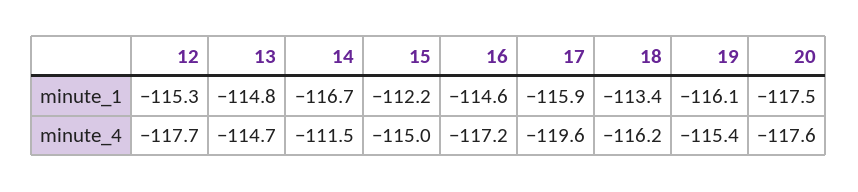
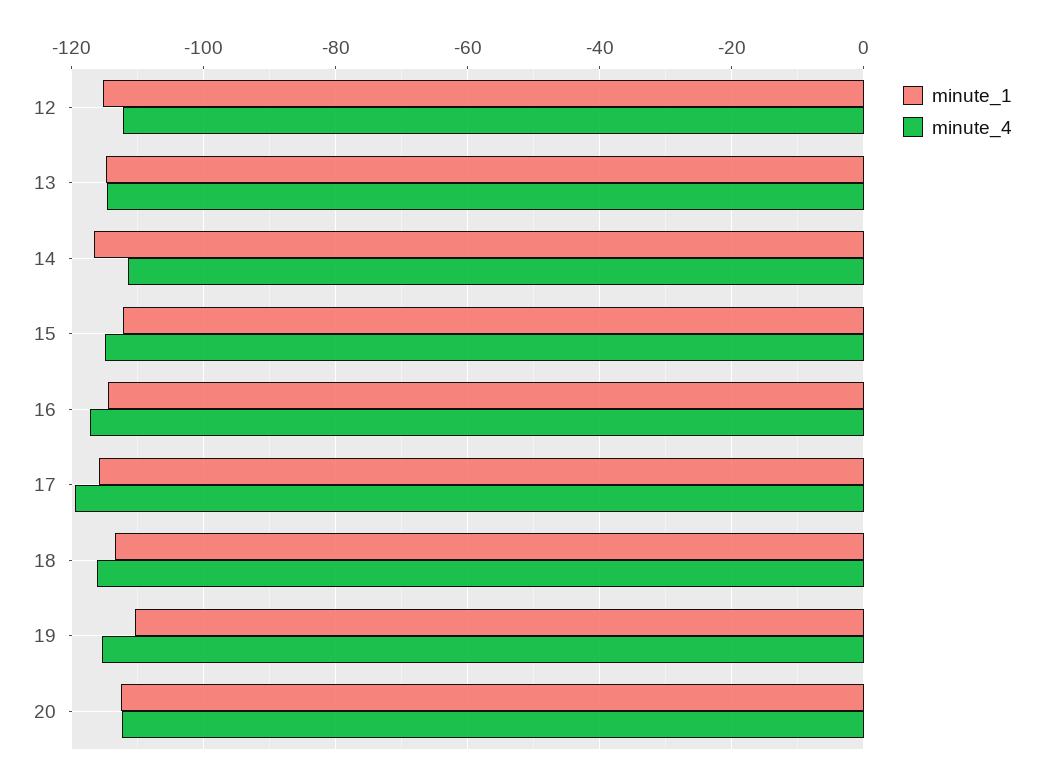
  {
    "minute_1": {
      "12": -115.3,
      "13": -114.8,
      "14": -116.7,
      "15": -112.2,
      "16": -114.6,
      "17": -115.9,
      "18": -113.4,
-     "19": -116.1,
+     "19": -110,
-     "20": -117.5
+     "20": -112
    },
    "minute_4": {
-     "12": -117.7,
+     "12": -112,
      "13": -114.7,
      "14": -111.5,
      "15": -115,
      "16": -117.2,
      "17": -119.6,
      "18": -116.2,
      "19": -115.4,
-     "20": -117.6
+     "20": -112
    }
  }

